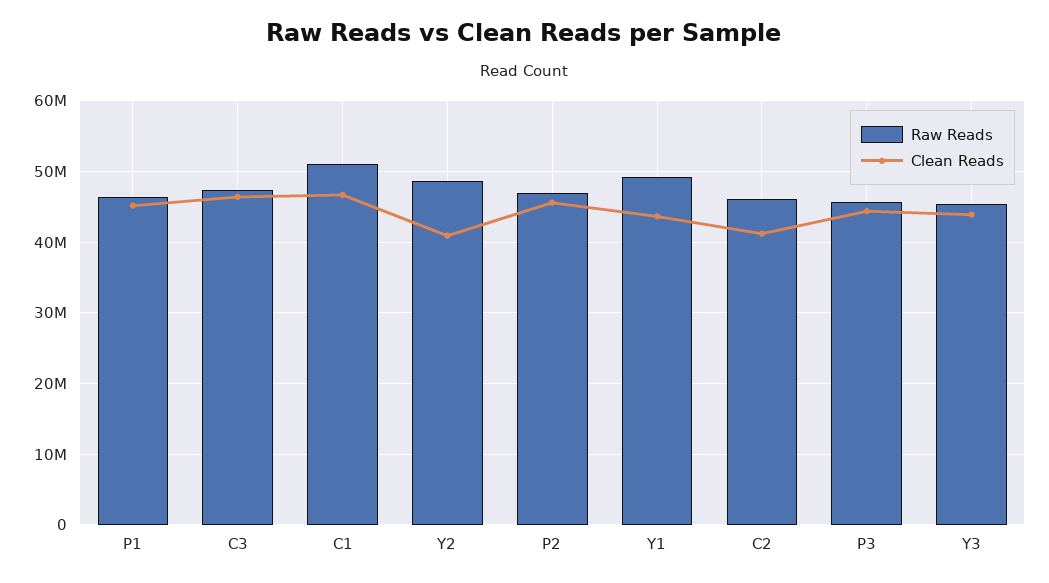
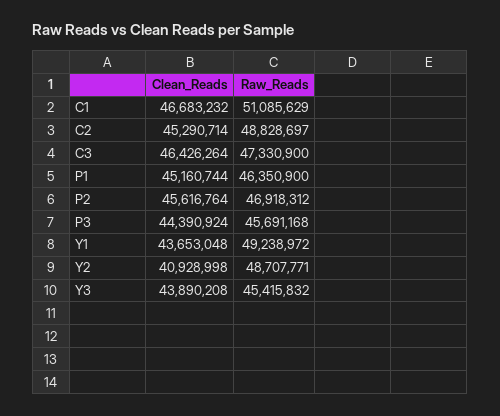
  {
    "Raw Reads": {
      "P1": 46350900,
      "C3": 47330900,
      "C1": 51085629,
      "Y2": 48707771,
      "P2": 46918312,
      "Y1": 49238972,
-     "C2": 46000000,
+     "C2": 48828697,
      "P3": 45691168,
      "Y3": 45415832
    },
    "Clean Reads": {
      "P1": 45160744,
      "C3": 46426264,
      "C1": 46683232,
      "Y2": 40928998,
      "P2": 45616764,
      "Y1": 43653048,
-     "C2": 41000000,
+     "C2": 45290714,
      "P3": 44390924,
      "Y3": 43890208
    }
  }

